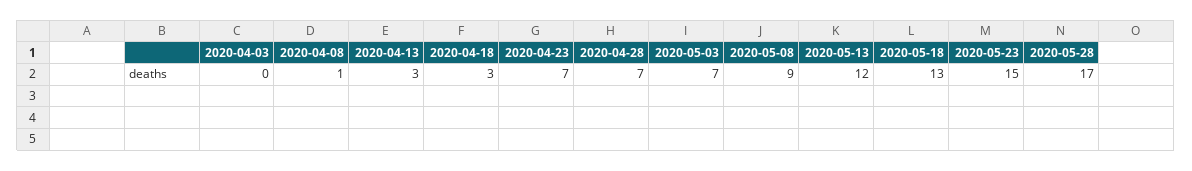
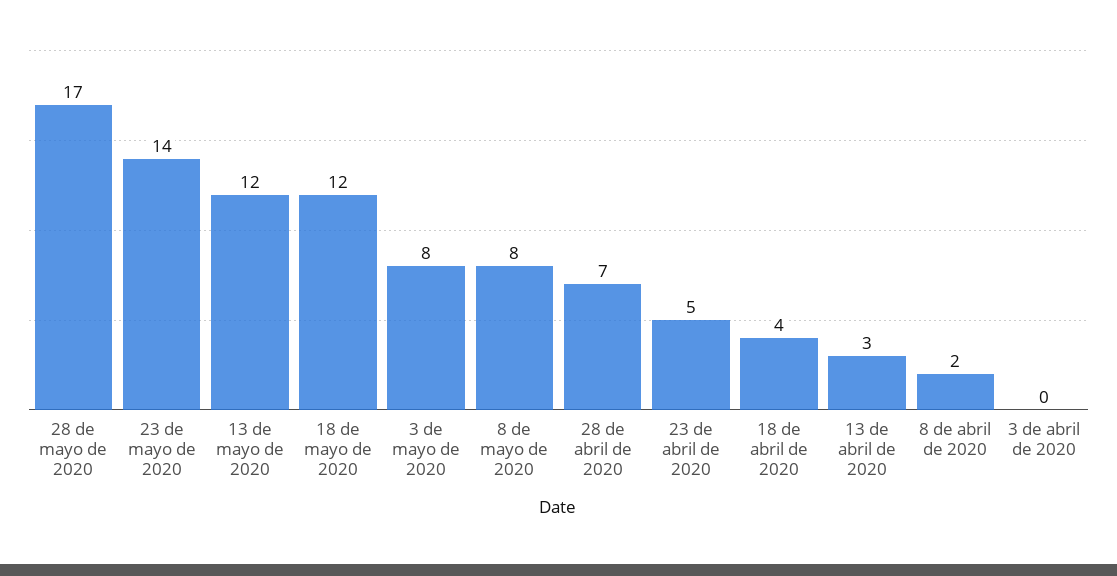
  {
    "2020-04-03": 0,
-   "2020-04-08": 1,
+   "2020-04-08": 2,
    "2020-04-13": 3,
-   "2020-04-18": 3,
+   "2020-04-18": 4,
-   "2020-04-23": 7,
+   "2020-04-23": 5,
    "2020-04-28": 7,
-   "2020-05-03": 7,
+   "2020-05-03": 8,
-   "2020-05-08": 9,
+   "2020-05-08": 8,
    "2020-05-13": 12,
-   "2020-05-18": 13,
+   "2020-05-18": 12,
-   "2020-05-23": 15,
+   "2020-05-23": 14,
    "2020-05-28": 17
  }

